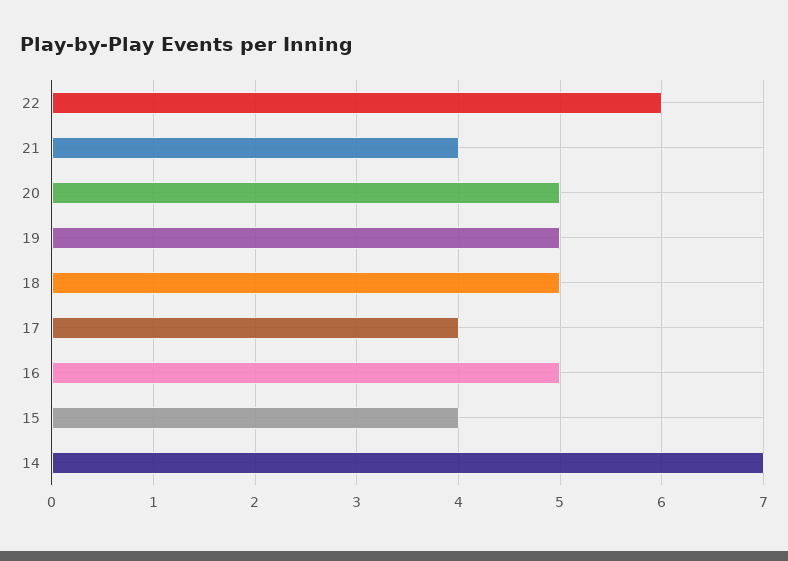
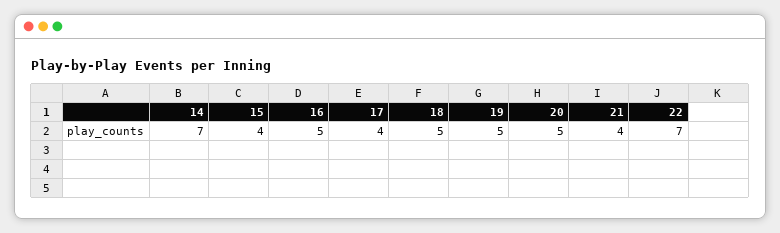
  {
-   "22": 6,
+   "22": 7,
    "21": 4,
    "20": 5,
    "19": 5,
    "18": 5,
    "17": 4,
    "16": 5,
    "15": 4,
    "14": 7
  }

